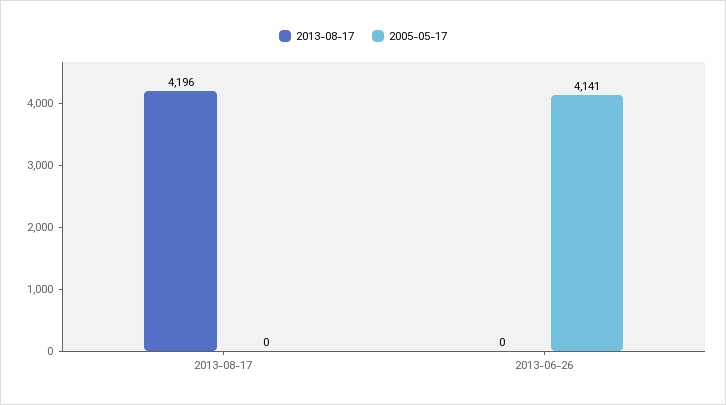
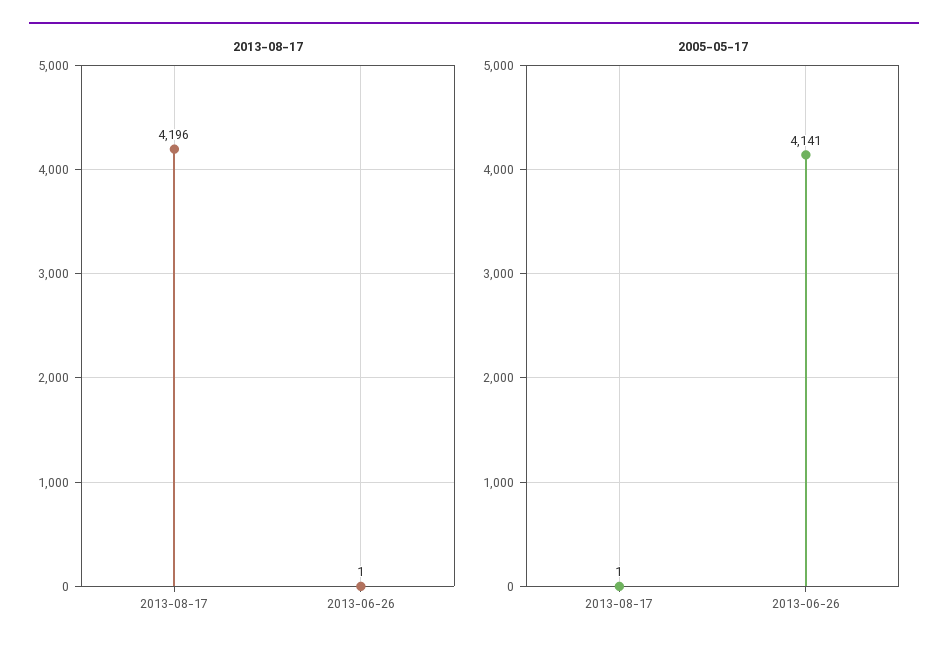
  {
    "2013-08-17": {
      "2013-08-17": 4196,
-     "2013-06-26": 0
+     "2013-06-26": 1
    },
    "2005-05-17": {
-     "2013-08-17": 0,
+     "2013-08-17": 1,
      "2013-06-26": 4141
    }
  }

